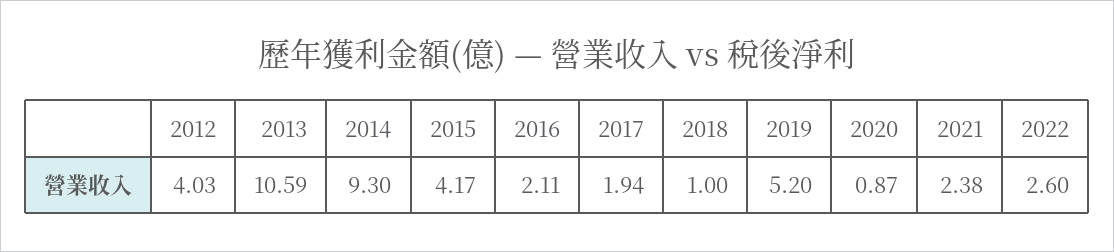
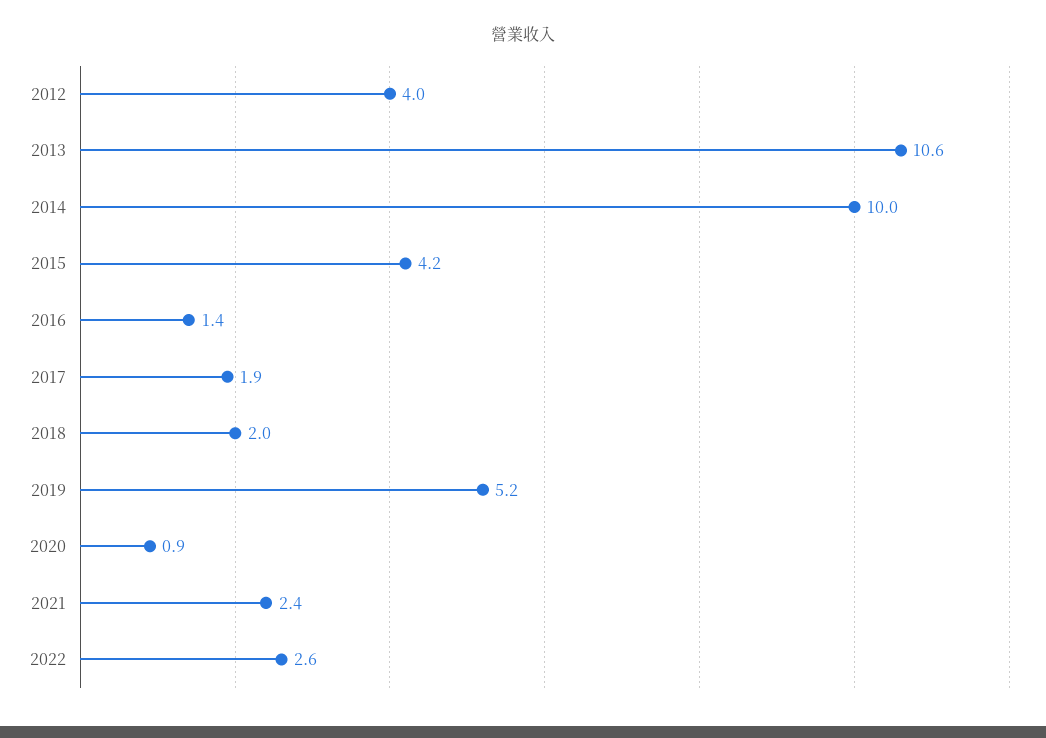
  {
    "2012": 4.03,
    "2013": 10.59,
-   "2014": 9.3,
+   "2014": 10,
    "2015": 4.17,
-   "2016": 2.11,
+   "2016": 1.4,
    "2017": 1.94,
-   "2018": 1,
+   "2018": 2,
    "2019": 5.2,
    "2020": 0.87,
    "2021": 2.38,
    "2022": 2.6
  }

